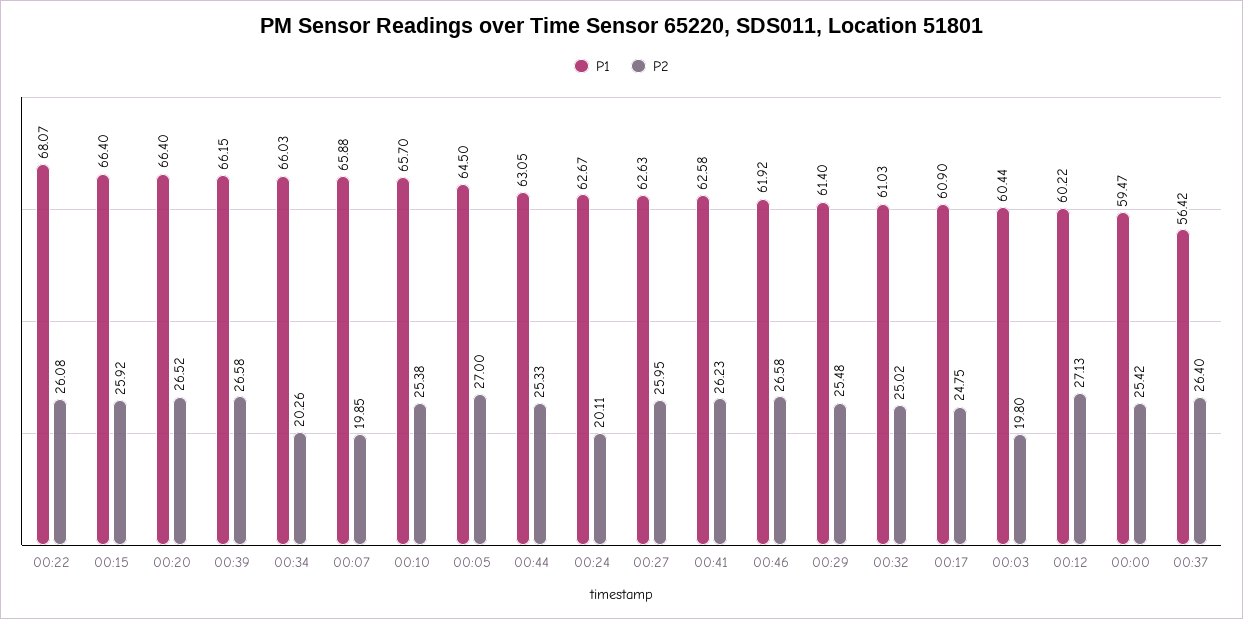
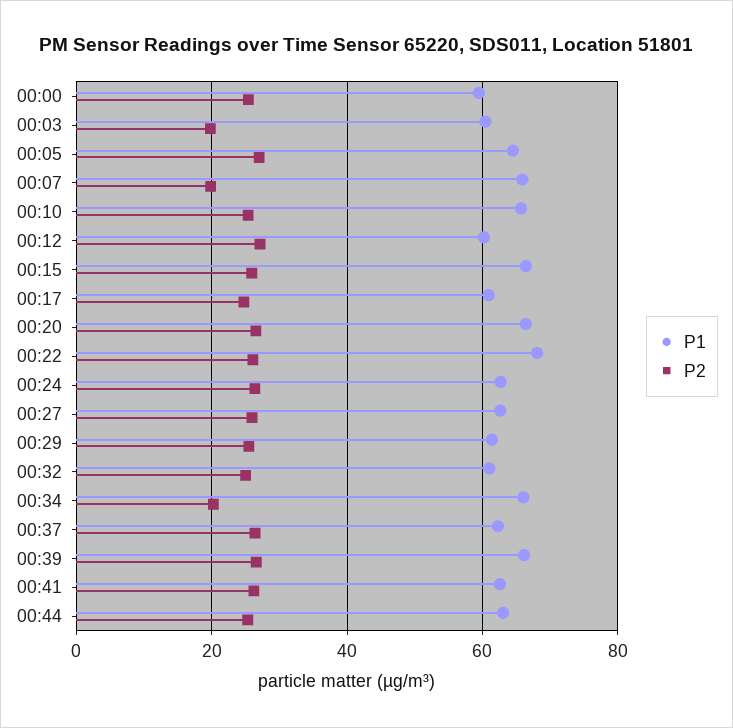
  {
    "P1": {
      "00:22": 68.07,
      "00:15": 66.4,
      "00:20": 66.4,
      "00:39": 66.15,
      "00:34": 66.03,
      "00:07": 65.88,
      "00:10": 65.7,
      "00:05": 64.5,
      "00:44": 63.05,
      "00:24": 62.67,
      "00:27": 62.63,
      "00:41": 62.58,
-     "00:46": 61.92,
      "00:29": 61.4,
      "00:32": 61.03,
      "00:17": 60.9,
      "00:03": 60.44,
      "00:12": 60.22,
      "00:00": 59.47,
-     "00:37": 56.42
+     "00:37": 62
    },
    "P2": {
      "00:22": 26.08,
      "00:15": 25.92,
      "00:20": 26.52,
      "00:39": 26.58,
      "00:34": 20.26,
      "00:07": 19.85,
      "00:10": 25.38,
      "00:05": 27,
      "00:44": 25.33,
-     "00:24": 20.11,
+     "00:24": 26,
      "00:27": 25.95,
      "00:41": 26.23,
-     "00:46": 26.58,
      "00:29": 25.48,
      "00:32": 25.02,
      "00:17": 24.75,
      "00:03": 19.8,
      "00:12": 27.13,
      "00:00": 25.42,
      "00:37": 26.4
    }
  }

